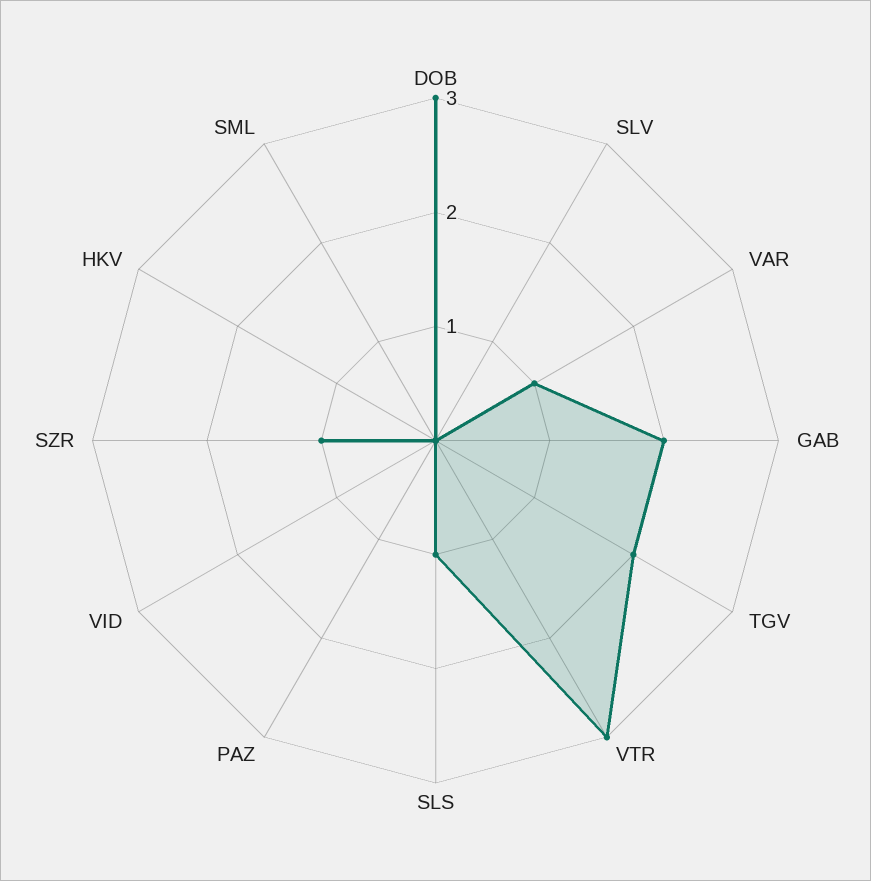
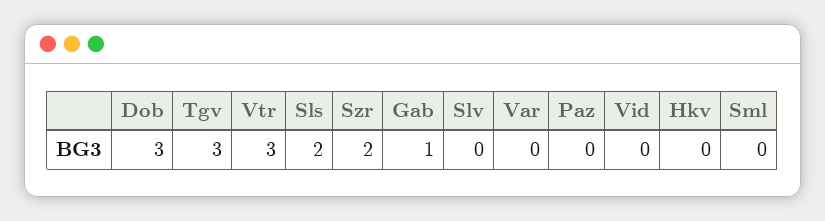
  {
    "DOB": 3,
    "SLV": 0,
-   "VAR": 1,
+   "VAR": 0,
-   "GAB": 2,
+   "GAB": 1,
-   "TGV": 2,
+   "TGV": 3,
    "VTR": 3,
-   "SLS": 1,
+   "SLS": 2,
    "PAZ": 0,
    "VID": 0,
-   "SZR": 1,
+   "SZR": 2,
    "HKV": 0,
    "SML": 0
  }

